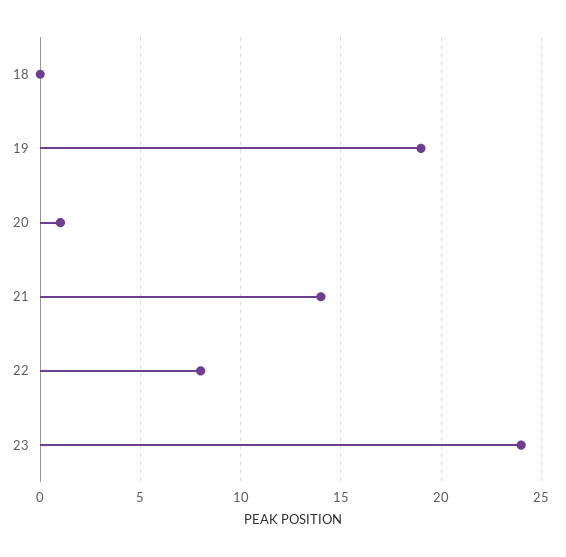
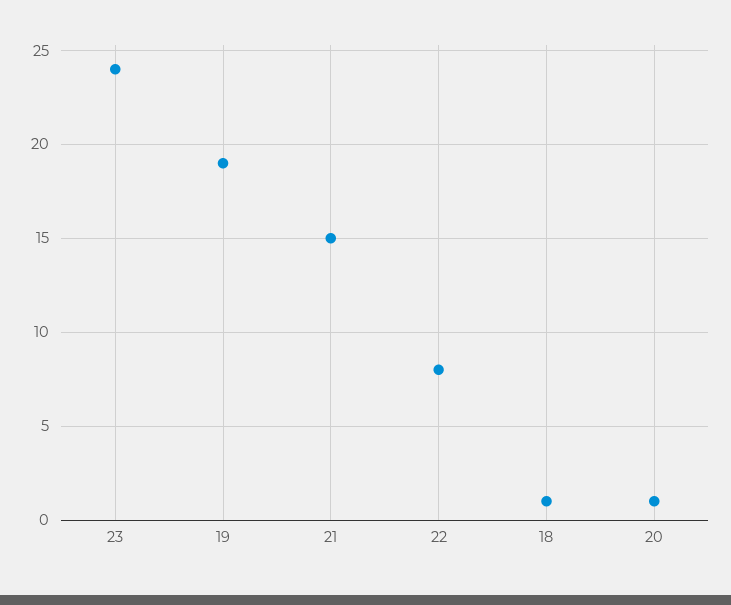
  {
-   "18": 0,
+   "18": 1,
    "19": 19,
    "20": 1,
-   "21": 14,
+   "21": 15,
    "22": 8,
    "23": 24
  }

